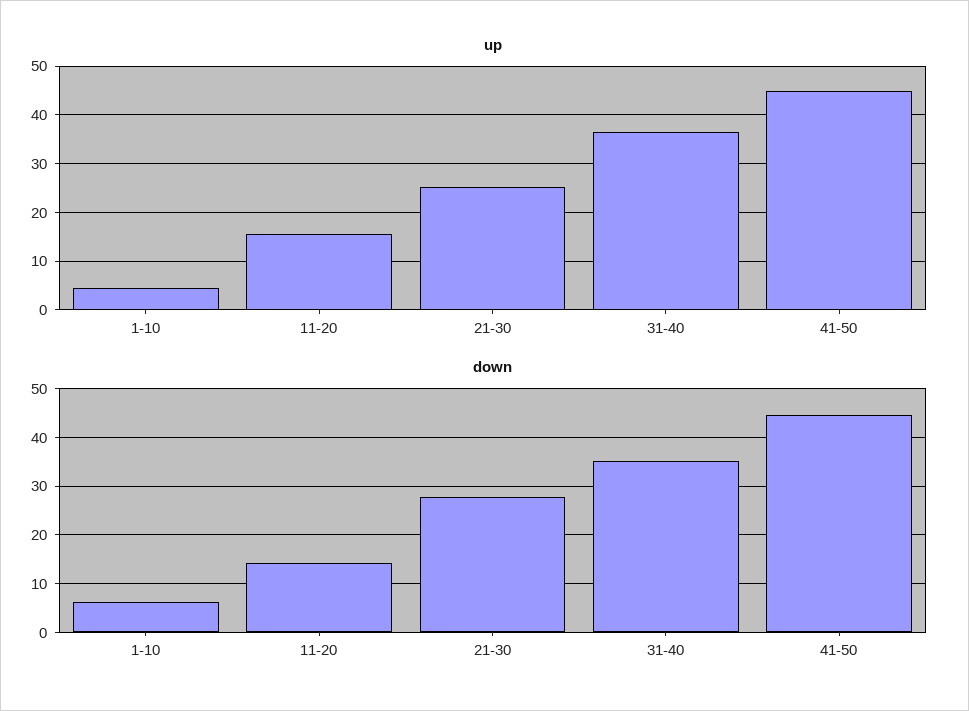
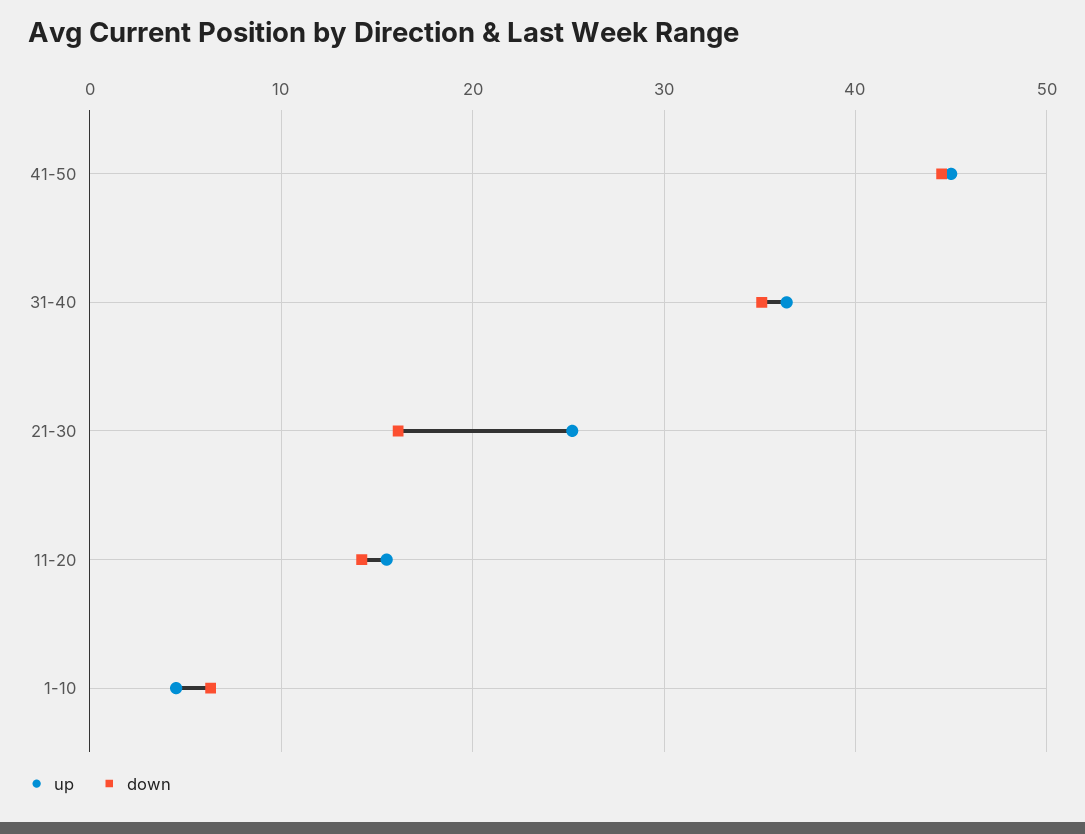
  {
    "up": {
      "1-10": 5,
      "11-20": 16,
      "21-30": 25,
      "31-40": 36,
      "41-50": 45
    },
    "down": {
      "1-10": 6,
      "11-20": 14,
-     "21-30": 28,
+     "21-30": 16,
      "31-40": 35,
      "41-50": 45
    }
  }

